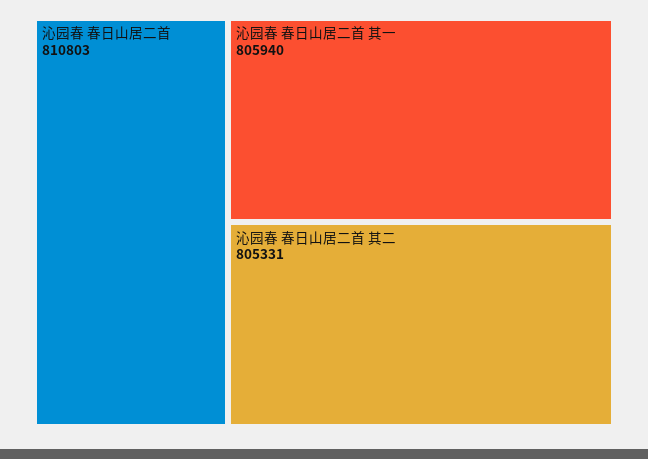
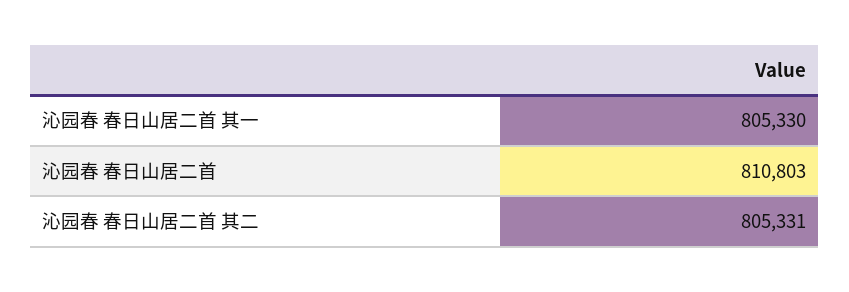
  {
    "沁园春 春日山居二首": 810803,
-   "沁园春 春日山居二首 其一": 805940,
+   "沁园春 春日山居二首 其一": 805330,
    "沁园春 春日山居二首 其二": 805331
  }

